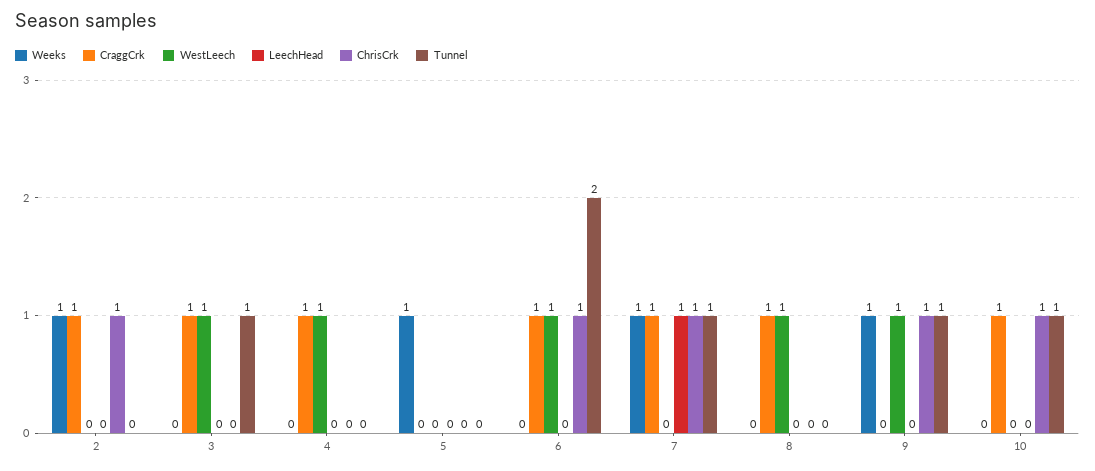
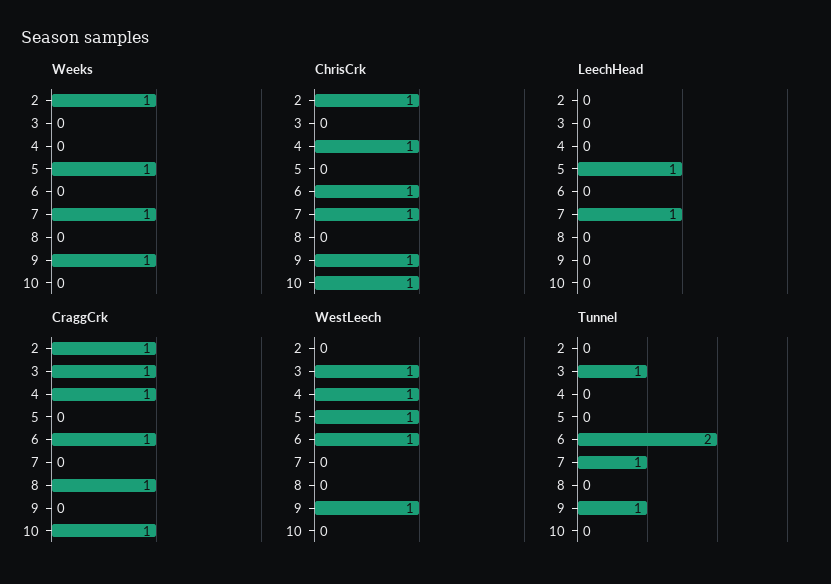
  {
    "Weeks": {
      "2": 1,
      "3": 0,
      "4": 0,
      "5": 1,
      "6": 0,
      "7": 1,
      "8": 0,
      "9": 1,
      "10": 0
    },
    "CraggCrk": {
      "2": 1,
      "3": 1,
      "4": 1,
      "5": 0,
      "6": 1,
-     "7": 1,
+     "7": 0,
      "8": 1,
      "9": 0,
      "10": 1
    },
    "WestLeech": {
      "2": 0,
      "3": 1,
      "4": 1,
-     "5": 0,
+     "5": 1,
      "6": 1,
      "7": 0,
-     "8": 1,
+     "8": 0,
      "9": 1,
      "10": 0
    },
    "LeechHead": {
      "2": 0,
      "3": 0,
      "4": 0,
-     "5": 0,
+     "5": 1,
      "6": 0,
      "7": 1,
      "8": 0,
      "9": 0,
      "10": 0
    },
    "ChrisCrk": {
      "2": 1,
      "3": 0,
-     "4": 0,
+     "4": 1,
      "5": 0,
      "6": 1,
      "7": 1,
      "8": 0,
      "9": 1,
      "10": 1
    },
    "Tunnel": {
      "2": 0,
      "3": 1,
      "4": 0,
      "5": 0,
      "6": 2,
      "7": 1,
      "8": 0,
      "9": 1,
-     "10": 1
+     "10": 0
    }
  }

